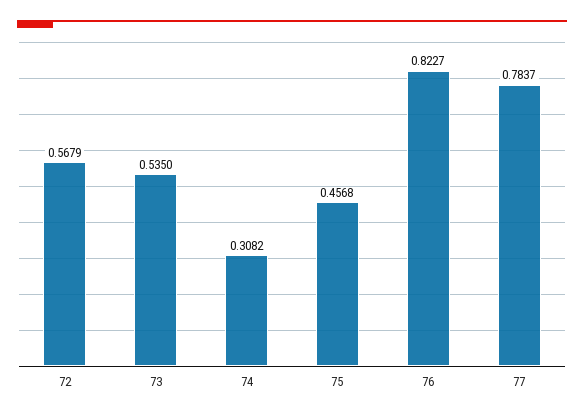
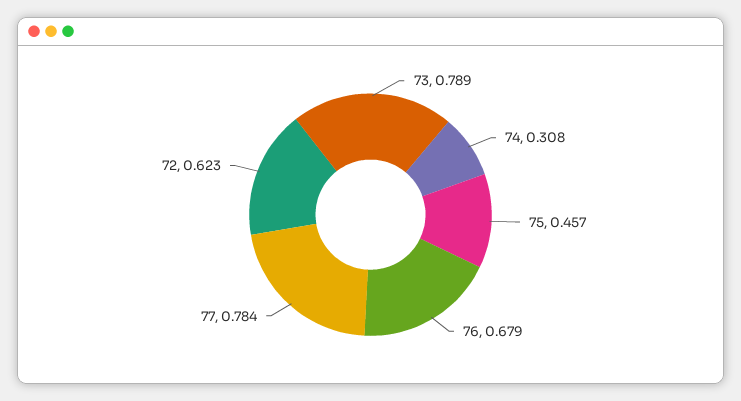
  {
-   "72": 0.5679,
+   "72": 0.623,
-   "73": 0.535,
+   "73": 0.789,
    "74": 0.3082,
    "75": 0.4568,
-   "76": 0.8227,
+   "76": 0.679,
    "77": 0.7837
  }

